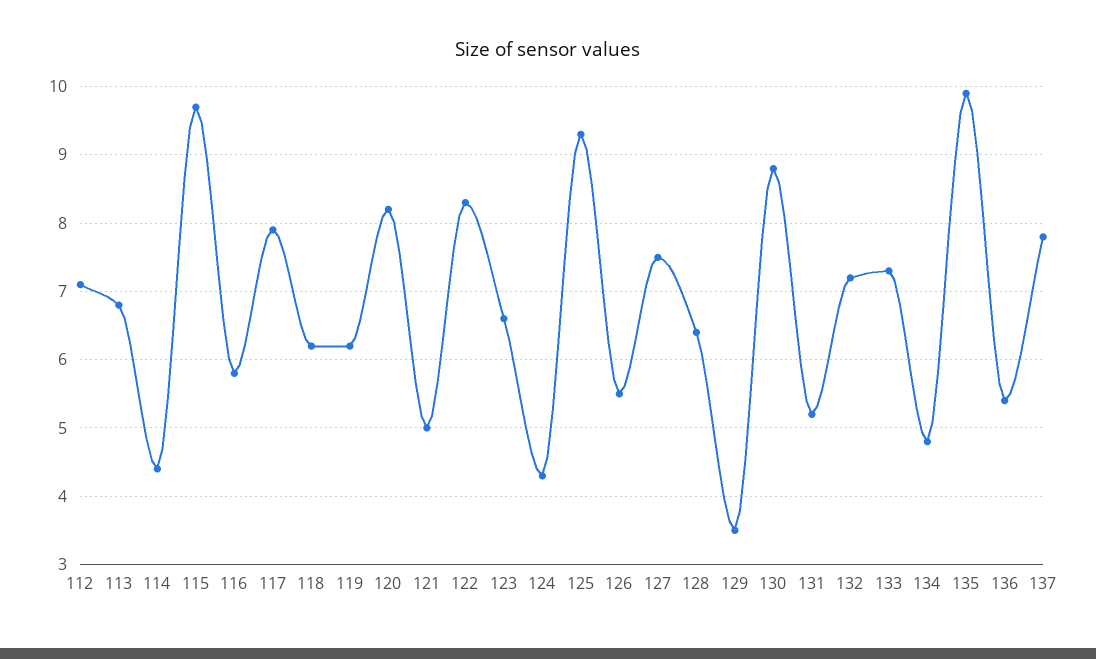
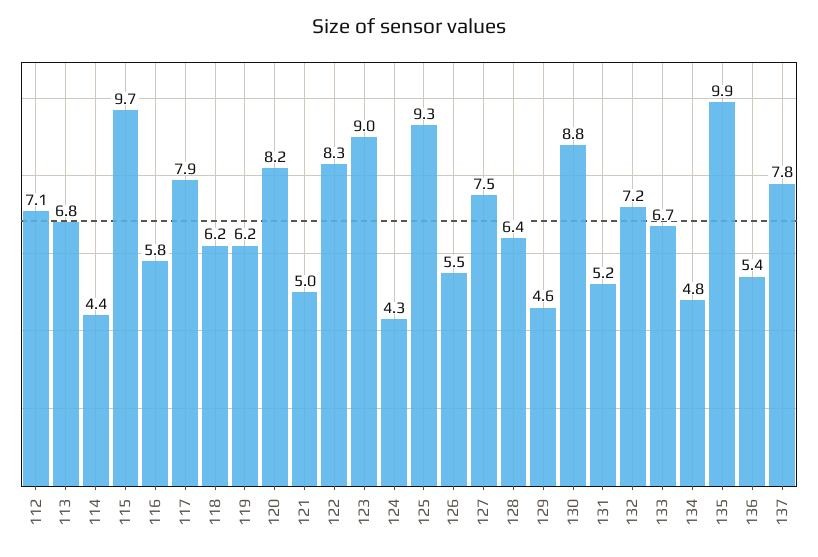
  {
    "112": 7.1,
    "113": 6.8,
    "114": 4.4,
    "115": 9.7,
    "116": 5.8,
    "117": 7.9,
    "118": 6.2,
    "119": 6.2,
    "120": 8.2,
    "121": 5,
    "122": 8.3,
-   "123": 6.6,
+   "123": 9,
    "124": 4.3,
    "125": 9.3,
    "126": 5.5,
    "127": 7.5,
    "128": 6.4,
-   "129": 3.5,
+   "129": 4.6,
    "130": 8.8,
    "131": 5.2,
    "132": 7.2,
-   "133": 7.3,
+   "133": 6.7,
    "134": 4.8,
    "135": 9.9,
    "136": 5.4,
    "137": 7.8
  }

